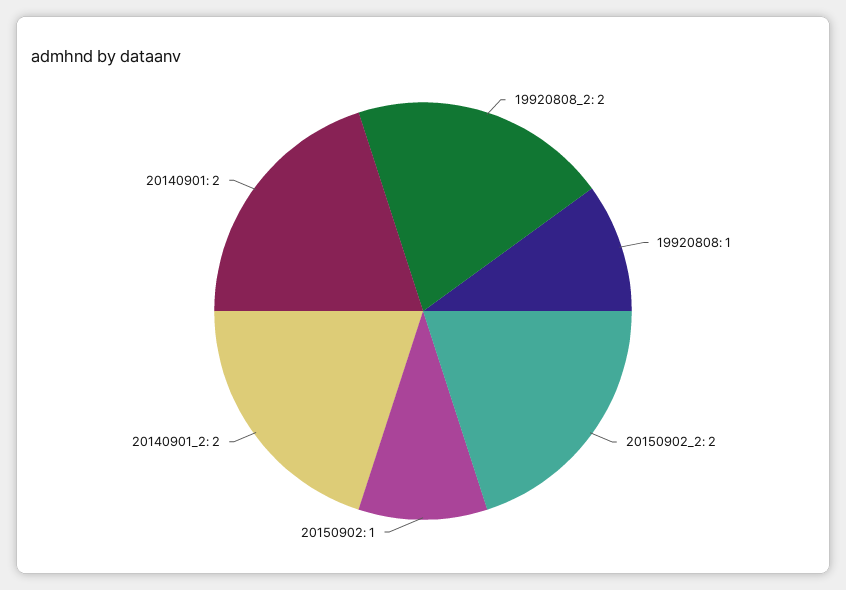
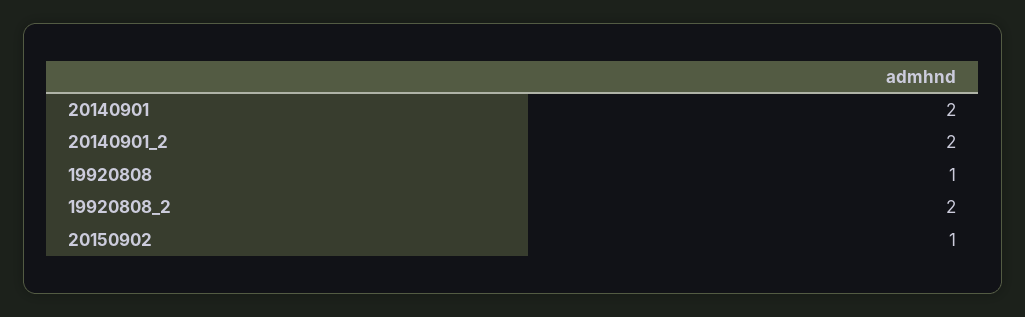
  {
    "19920808_2": 2,
    "19920808": 1,
-   "20150902_2": 2,
    "20150902": 1,
    "20140901_2": 2,
    "20140901": 2
  }

